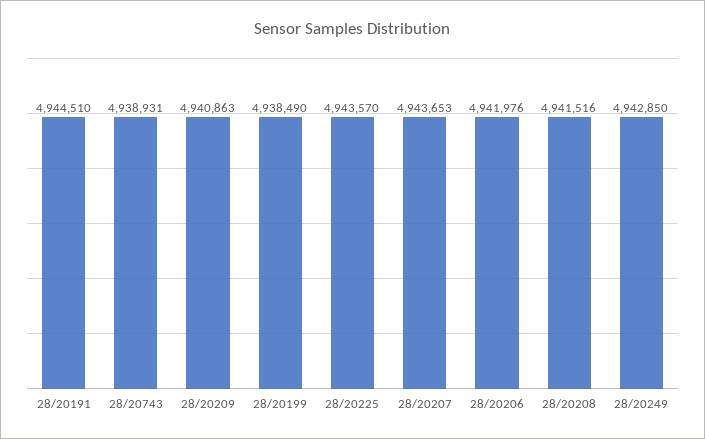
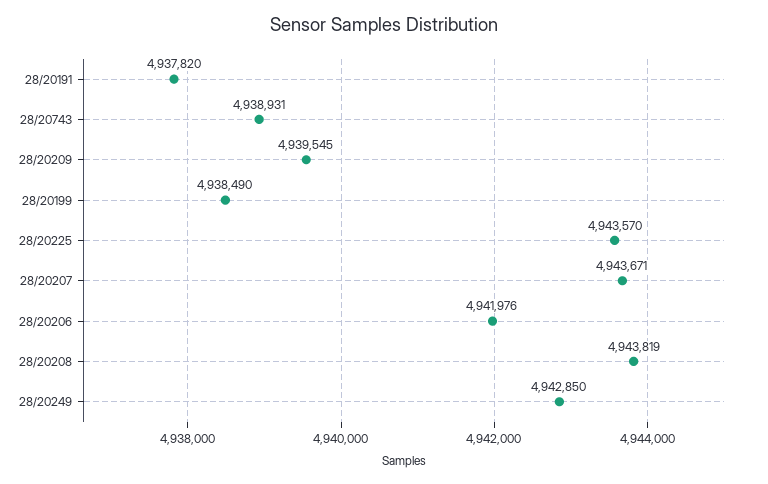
  {
-   "28/20191": 4944510,
+   "28/20191": 4937820,
    "28/20743": 4938931,
-   "28/20209": 4940863,
+   "28/20209": 4939545,
    "28/20199": 4938490,
    "28/20225": 4943570,
-   "28/20207": 4943653,
+   "28/20207": 4943671,
    "28/20206": 4941976,
-   "28/20208": 4941516,
+   "28/20208": 4943819,
    "28/20249": 4942850
  }

